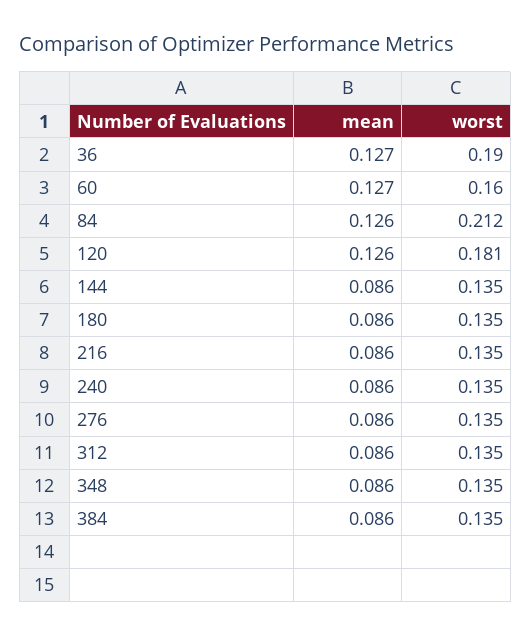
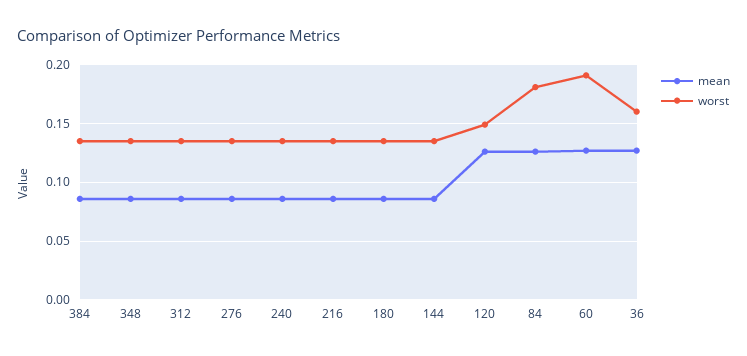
  {
    "mean": {
      "36": 0.127,
      "60": 0.127,
      "84": 0.126,
      "120": 0.126,
      "144": 0.086,
      "180": 0.086,
      "216": 0.086,
      "240": 0.086,
      "276": 0.086,
      "312": 0.086,
      "348": 0.086,
      "384": 0.086
    },
    "worst": {
-     "36": 0.19,
+     "36": 0.16,
-     "60": 0.16,
+     "60": 0.19,
-     "84": 0.212,
+     "84": 0.18,
-     "120": 0.181,
+     "120": 0.15,
      "144": 0.135,
      "180": 0.135,
      "216": 0.135,
      "240": 0.135,
      "276": 0.135,
      "312": 0.135,
      "348": 0.135,
      "384": 0.135
    }
  }

